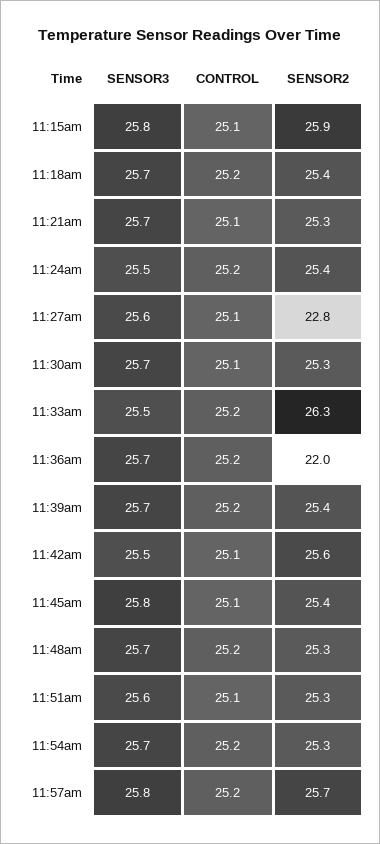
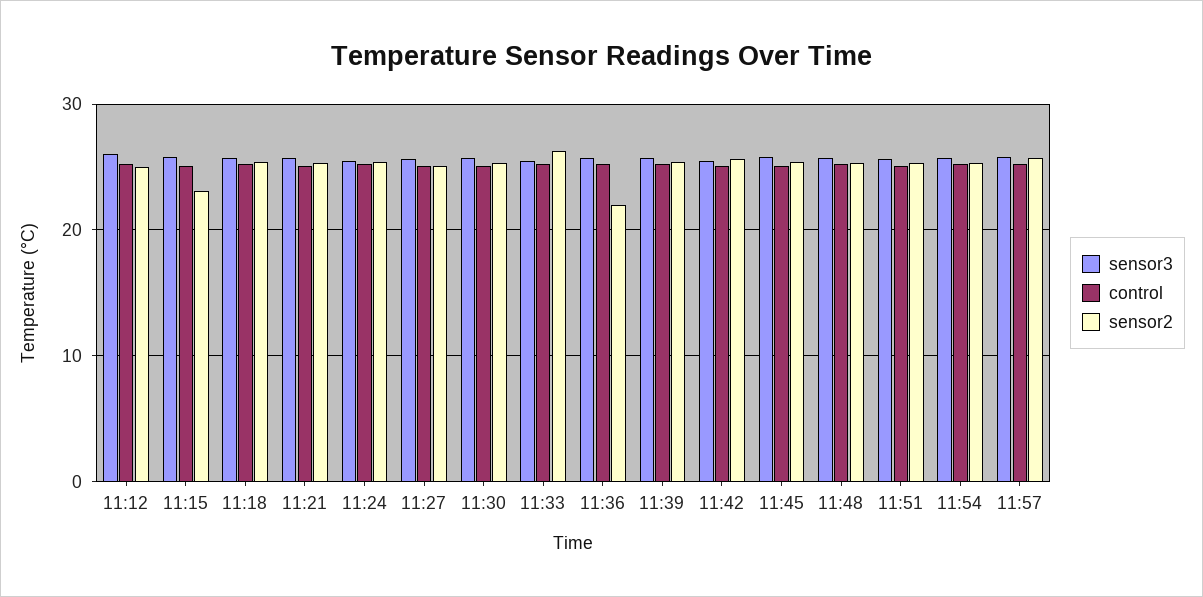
  {
    "SENSOR3": {
      "11:15am": 25.8,
      "11:18am": 25.7,
      "11:21am": 25.7,
      "11:24am": 25.5,
      "11:27am": 25.6,
      "11:30am": 25.7,
      "11:33am": 25.5,
      "11:36am": 25.7,
      "11:39am": 25.7,
      "11:42am": 25.5,
      "11:45am": 25.8,
      "11:48am": 25.7,
      "11:51am": 25.6,
      "11:54am": 25.7,
-     "11:57am": 25.8
+     "11:57am": 25.8,
+     "11:12": 26
    },
    "CONTROL": {
      "11:15am": 25.1,
      "11:18am": 25.2,
      "11:21am": 25.1,
      "11:24am": 25.2,
      "11:27am": 25.1,
      "11:30am": 25.1,
      "11:33am": 25.2,
      "11:36am": 25.2,
      "11:39am": 25.2,
      "11:42am": 25.1,
      "11:45am": 25.1,
      "11:48am": 25.2,
      "11:51am": 25.1,
      "11:54am": 25.2,
-     "11:57am": 25.2
+     "11:57am": 25.2,
+     "11:12": 25
    },
    "SENSOR2": {
-     "11:15am": 25.9,
+     "11:15am": 23,
      "11:18am": 25.4,
      "11:21am": 25.3,
      "11:24am": 25.4,
-     "11:27am": 22.8,
+     "11:27am": 25,
      "11:30am": 25.3,
      "11:33am": 26.3,
      "11:36am": 22,
      "11:39am": 25.4,
      "11:42am": 25.6,
      "11:45am": 25.4,
      "11:48am": 25.3,
      "11:51am": 25.3,
      "11:54am": 25.3,
-     "11:57am": 25.7
+     "11:57am": 25.7,
+     "11:12": 25
    }
  }

